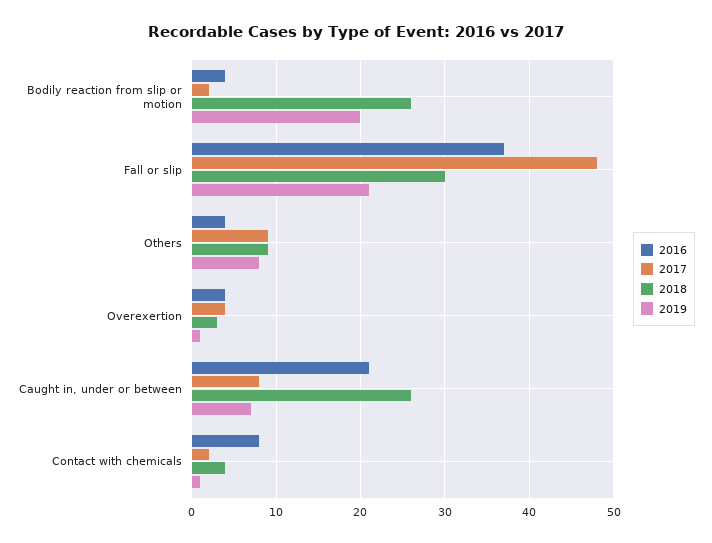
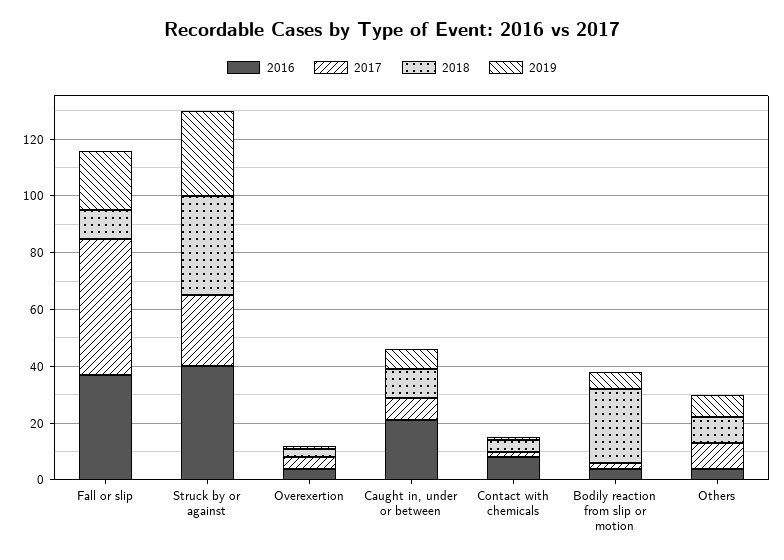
  {
    "2016": {
      "Bodily reaction from slip or motion": 4,
      "Fall or slip": 37,
      "Others": 4,
      "Overexertion": 4,
      "Caught in, under or between": 21,
-     "Contact with chemicals": 8
+     "Contact with chemicals": 8,
+     "Struck by or against": 40
    },
    "2017": {
      "Bodily reaction from slip or motion": 2,
      "Fall or slip": 48,
      "Others": 9,
      "Overexertion": 4,
      "Caught in, under or between": 8,
-     "Contact with chemicals": 2
+     "Contact with chemicals": 2,
+     "Struck by or against": 25
    },
    "2018": {
      "Bodily reaction from slip or motion": 26,
-     "Fall or slip": 30,
+     "Fall or slip": 10,
      "Others": 9,
      "Overexertion": 3,
-     "Caught in, under or between": 26,
+     "Caught in, under or between": 10,
-     "Contact with chemicals": 4
+     "Contact with chemicals": 4,
+     "Struck by or against": 35
    },
    "2019": {
-     "Bodily reaction from slip or motion": 20,
+     "Bodily reaction from slip or motion": 5,
      "Fall or slip": 21,
      "Others": 8,
      "Overexertion": 1,
      "Caught in, under or between": 7,
-     "Contact with chemicals": 1
+     "Contact with chemicals": 1,
+     "Struck by or against": 30
    }
  }

